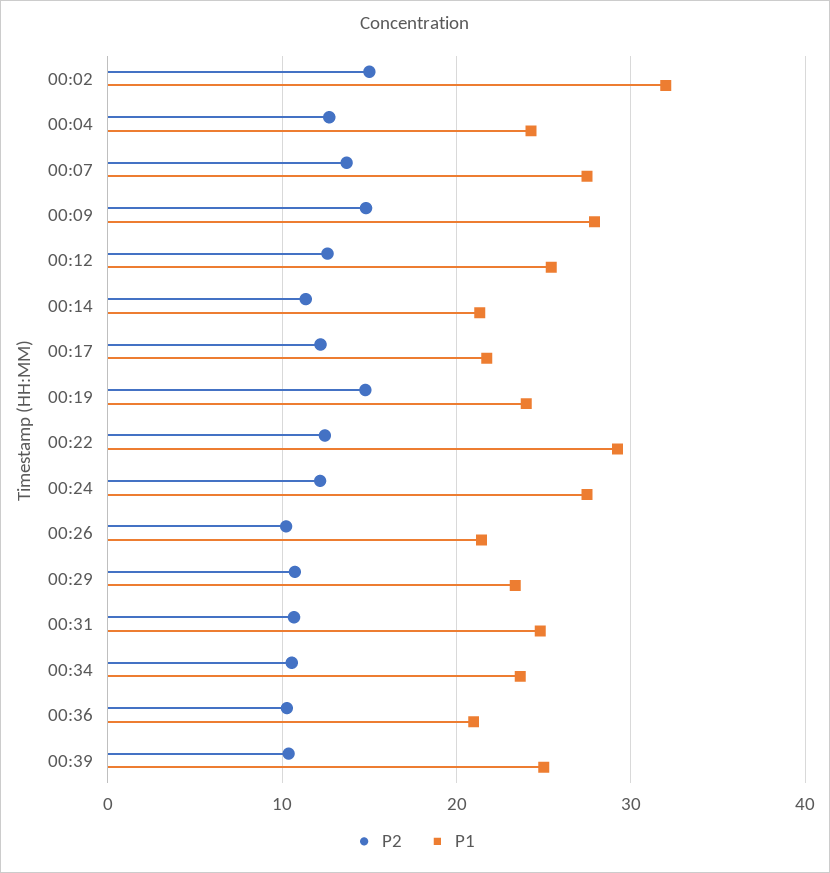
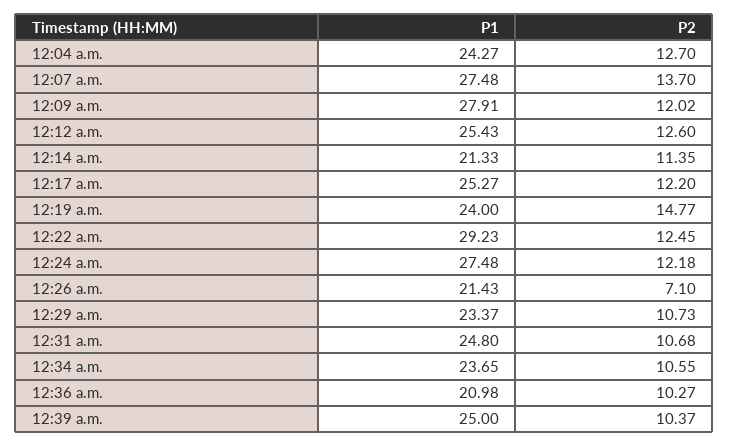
  {
    "P2": {
-     "00:02": 15,
      "00:04": 12.7,
      "00:07": 13.7,
-     "00:09": 15,
+     "00:09": 12.02,
      "00:12": 12.6,
      "00:14": 11.35,
      "00:17": 12.2,
      "00:19": 14.77,
      "00:22": 12.45,
      "00:24": 12.18,
-     "00:26": 10,
+     "00:26": 7.1,
      "00:29": 10.73,
      "00:31": 10.68,
      "00:34": 10.55,
      "00:36": 10.27,
      "00:39": 10.37
    },
    "P1": {
-     "00:02": 32,
      "00:04": 24.27,
      "00:07": 27.48,
      "00:09": 27.91,
      "00:12": 25.43,
      "00:14": 21.33,
-     "00:17": 22,
+     "00:17": 25.27,
      "00:19": 24,
      "00:22": 29.23,
      "00:24": 27.48,
      "00:26": 21.43,
      "00:29": 23.37,
      "00:31": 24.8,
      "00:34": 23.65,
      "00:36": 20.98,
      "00:39": 25
    }
  }

